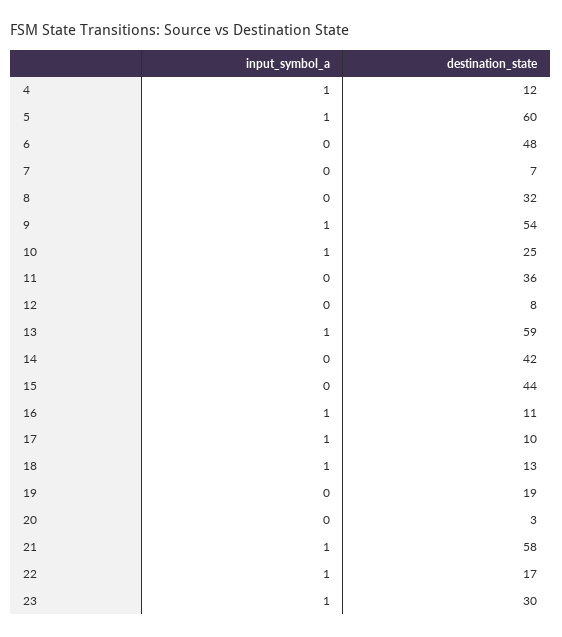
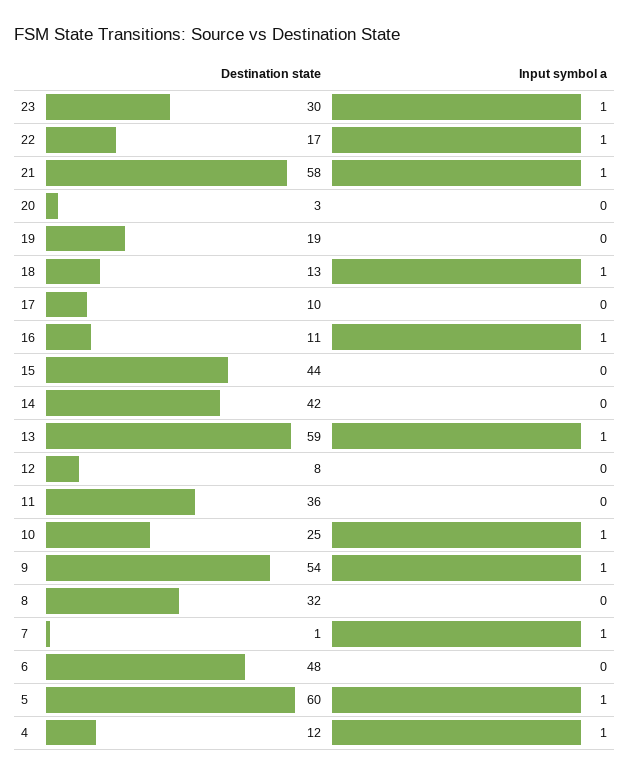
  {
    "input_symbol_a": {
      "4": 1,
      "5": 1,
      "6": 0,
-     "7": 0,
+     "7": 1,
      "8": 0,
      "9": 1,
      "10": 1,
      "11": 0,
      "12": 0,
      "13": 1,
      "14": 0,
      "15": 0,
      "16": 1,
-     "17": 1,
+     "17": 0,
      "18": 1,
      "19": 0,
      "20": 0,
      "21": 1,
      "22": 1,
      "23": 1
    },
    "destination_state": {
      "4": 12,
      "5": 60,
      "6": 48,
-     "7": 7,
+     "7": 1,
      "8": 32,
      "9": 54,
      "10": 25,
      "11": 36,
      "12": 8,
      "13": 59,
      "14": 42,
      "15": 44,
      "16": 11,
      "17": 10,
      "18": 13,
      "19": 19,
      "20": 3,
      "21": 58,
      "22": 17,
      "23": 30
    }
  }

